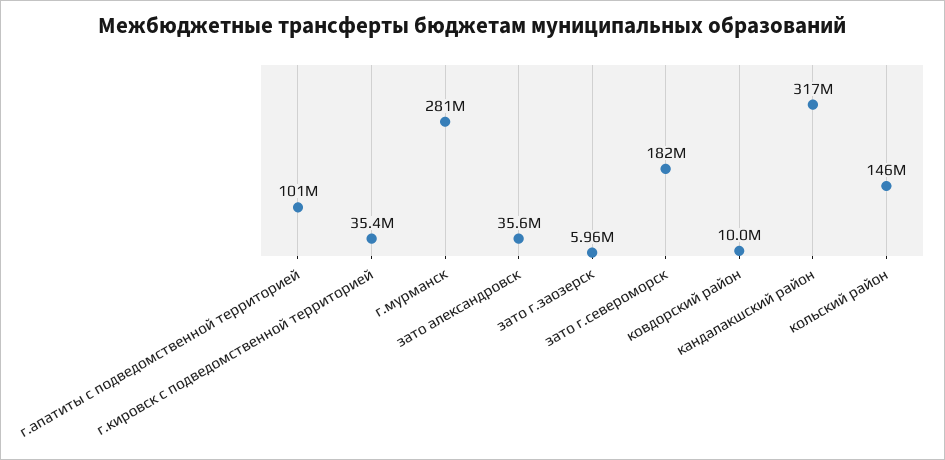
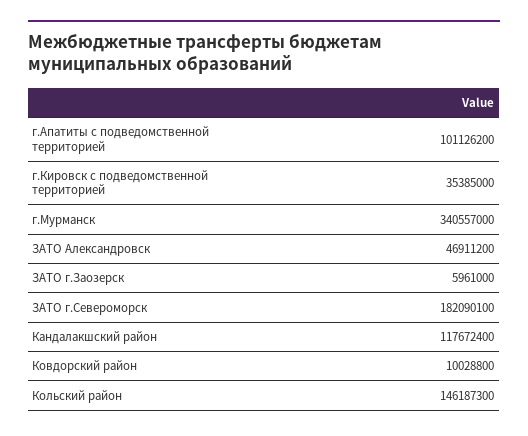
  {
    "г.апатиты с подведомственной территорией": 101126200,
    "г.кировск с подведомственной территорией": 35385000,
-   "г.мурманск": 281000000,
+   "г.мурманск": 340557000,
-   "зато александровск": 35600000,
+   "зато александровск": 46911200,
    "зато г.заозерск": 5961000,
    "зато г.североморск": 182090100,
    "ковдорский район": 10028800,
-   "кандалакшский район": 317000000,
+   "кандалакшский район": 117672400,
    "кольский район": 146187300
  }

